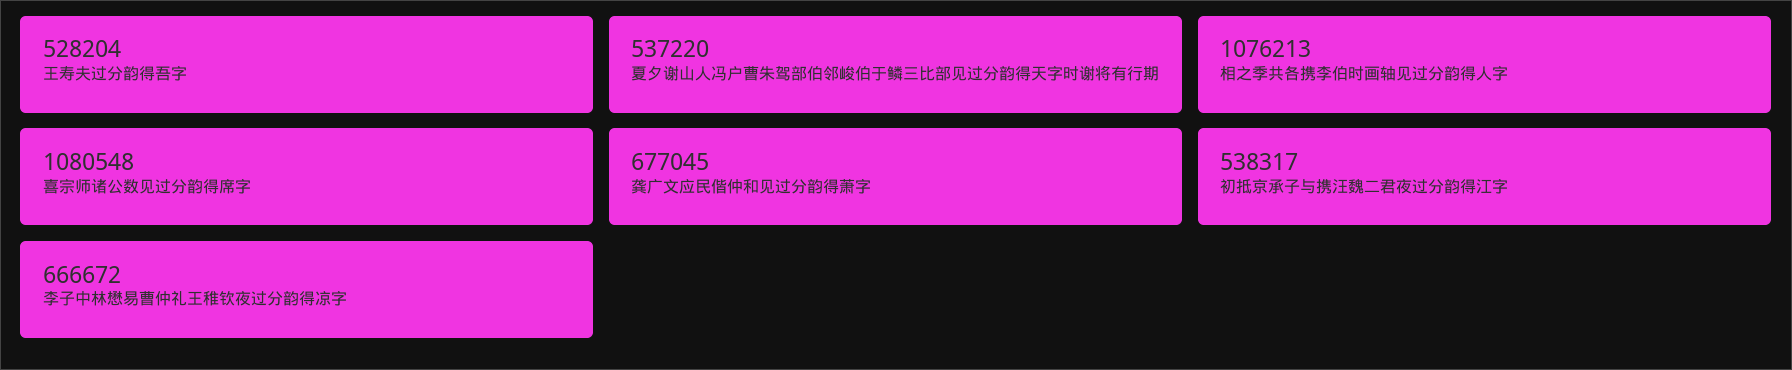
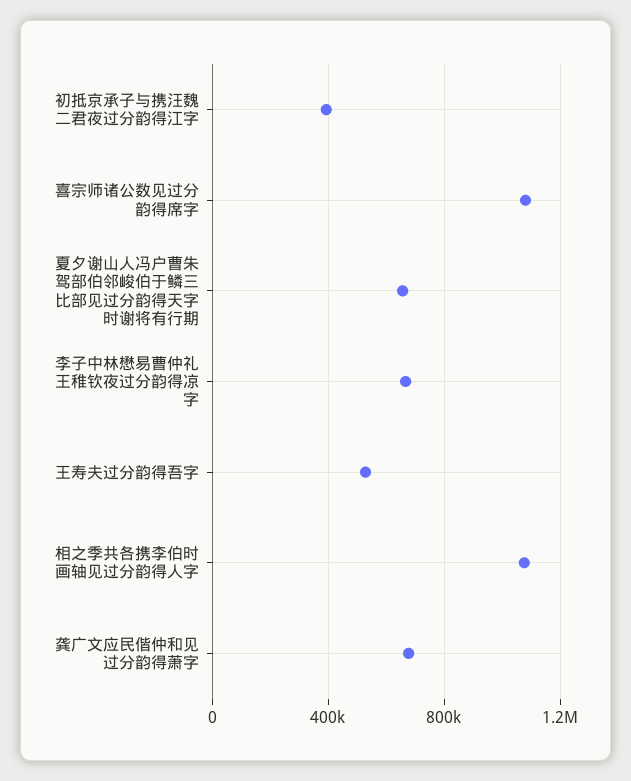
  {
    "王寿夫过分韵得吾字": 528204,
-   "夏夕谢山人冯户曹朱驾部伯邻峻伯于鳞三比部见过分韵得天字时谢将有行期": 537220,
+   "夏夕谢山人冯户曹朱驾部伯邻峻伯于鳞三比部见过分韵得天字时谢将有行期": 650000,
    "相之季共各携李伯时画轴见过分韵得人字": 1076213,
    "喜宗师诸公数见过分韵得席字": 1080548,
    "龚广文应民偕仲和见过分韵得萧字": 677045,
-   "初抵京承子与携汪魏二君夜过分韵得江字": 538317,
+   "初抵京承子与携汪魏二君夜过分韵得江字": 400000,
    "李子中林懋易曹仲礼王稚钦夜过分韵得凉字": 666672
  }

